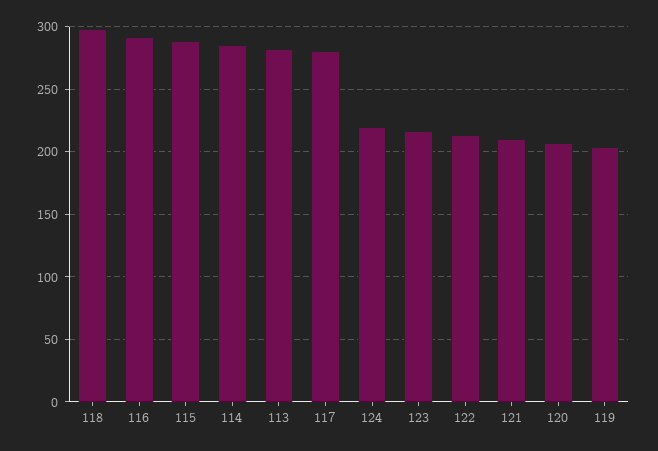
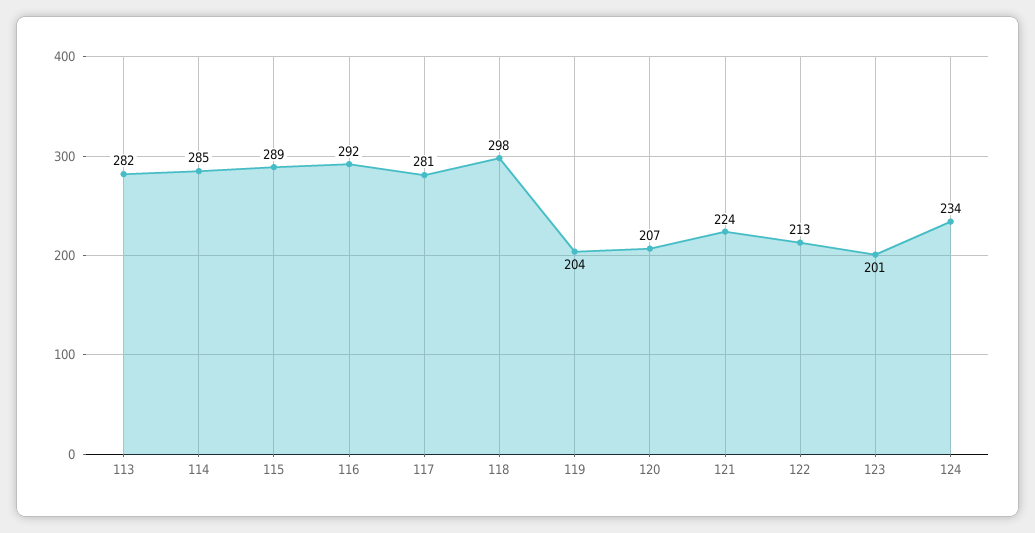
  {
    "118": 298,
    "116": 292,
    "115": 289,
    "114": 285,
    "113": 282,
    "117": 281,
-   "124": 220,
+   "124": 234,
-   "123": 215,
+   "123": 201,
    "122": 213,
-   "121": 210,
+   "121": 224,
    "120": 207,
    "119": 204
  }

